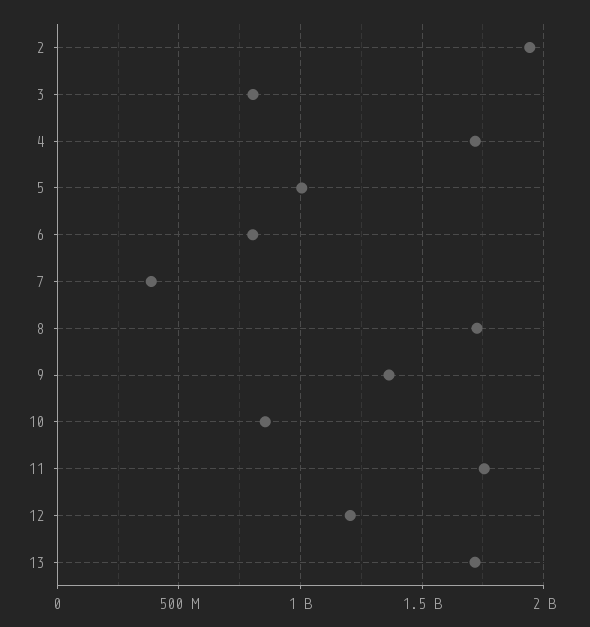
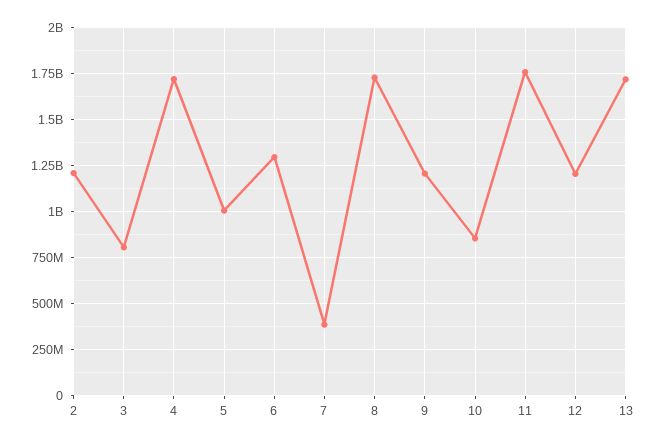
  {
-   "2": 1950000000,
+   "2": 1200000000,
    "3": 800000000,
    "4": 1700000000,
    "5": 1000000000,
-   "6": 800000000,
+   "6": 1300000000,
    "7": 400000000,
    "8": 1750000000,
-   "9": 1350000000,
+   "9": 1200000000,
    "10": 850000000,
    "11": 1750000000,
    "12": 1200000000,
    "13": 1700000000
  }

